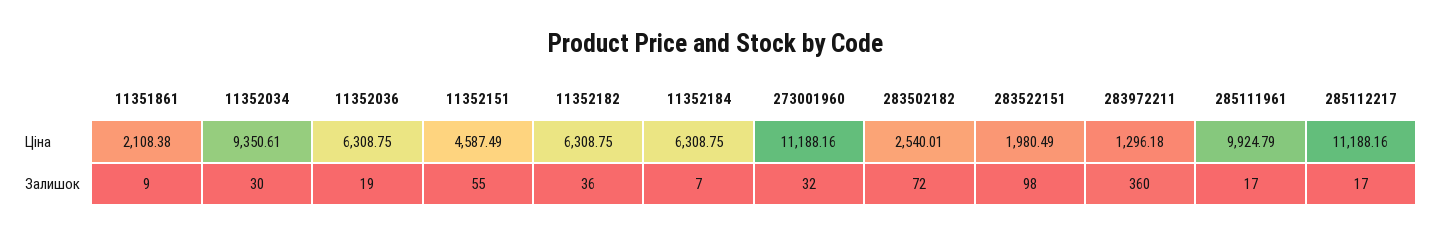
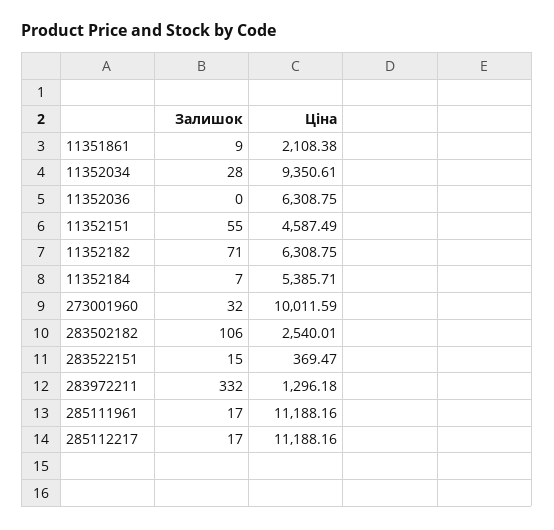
  {
    "11351861": {
      "Ціна": 2108.38,
      "Залишок": 9
    },
    "11352034": {
      "Ціна": 9350.61,
-     "Залишок": 30
+     "Залишок": 28
    },
    "11352036": {
      "Ціна": 6308.75,
-     "Залишок": 19
+     "Залишок": 0
    },
    "11352151": {
      "Ціна": 4587.49,
      "Залишок": 55
    },
    "11352182": {
      "Ціна": 6308.75,
-     "Залишок": 36
+     "Залишок": 71
    },
    "11352184": {
-     "Ціна": 6308.75,
+     "Ціна": 5385.71,
      "Залишок": 7
    },
    "273001960": {
-     "Ціна": 11188.16,
+     "Ціна": 10011.59,
      "Залишок": 32
    },
    "283502182": {
      "Ціна": 2540.01,
-     "Залишок": 72
+     "Залишок": 106
    },
    "283522151": {
-     "Ціна": 1980.49,
+     "Ціна": 369.47,
-     "Залишок": 98
+     "Залишок": 15
    },
    "283972211": {
      "Ціна": 1296.18,
-     "Залишок": 360
+     "Залишок": 332
    },
    "285111961": {
-     "Ціна": 9924.79,
+     "Ціна": 11188.16,
      "Залишок": 17
    },
    "285112217": {
      "Ціна": 11188.16,
      "Залишок": 17
    }
  }

